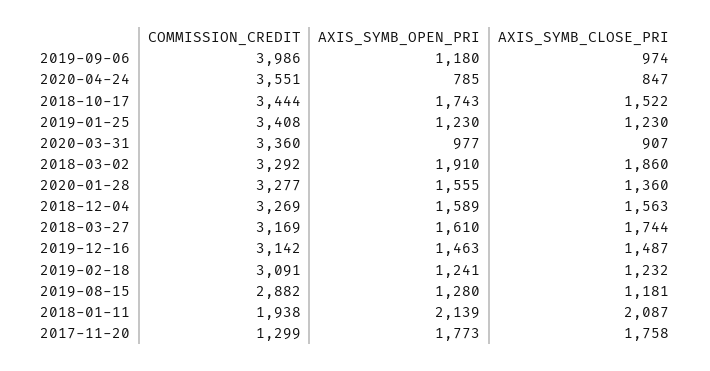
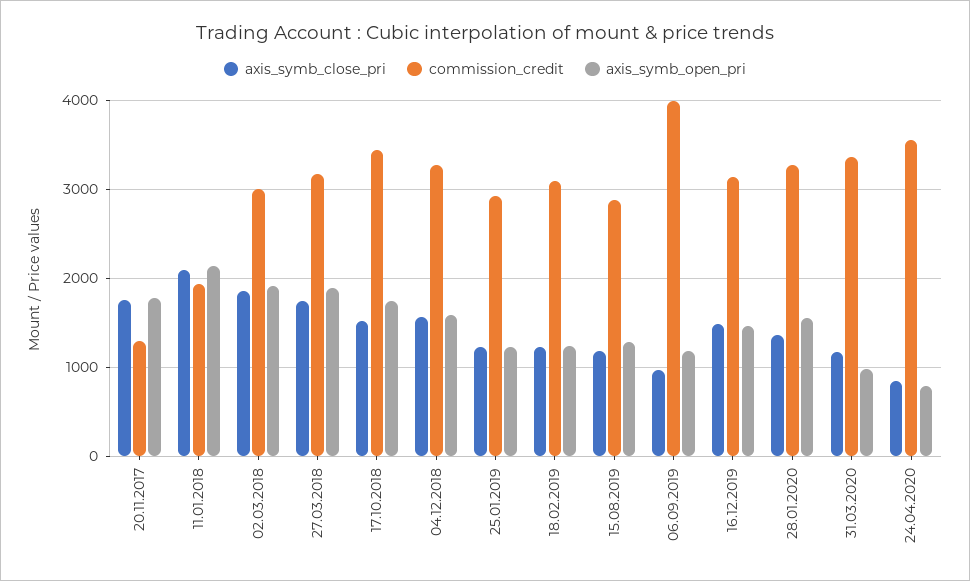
  {
    "COMMISSION_CREDIT": {
      "2019-09-06": 3986,
      "2020-04-24": 3551,
      "2018-10-17": 3444,
-     "2019-01-25": 3408,
+     "2019-01-25": 2900,
      "2020-03-31": 3360,
-     "2018-03-02": 3292,
+     "2018-03-02": 3000,
      "2020-01-28": 3277,
      "2018-12-04": 3269,
      "2018-03-27": 3169,
      "2019-12-16": 3142,
      "2019-02-18": 3091,
      "2019-08-15": 2882,
      "2018-01-11": 1938,
      "2017-11-20": 1299
    },
    "AXIS_SYMB_OPEN_PRI": {
      "2019-09-06": 1180,
      "2020-04-24": 785,
      "2018-10-17": 1743,
      "2019-01-25": 1230,
      "2020-03-31": 977,
      "2018-03-02": 1910,
      "2020-01-28": 1555,
      "2018-12-04": 1589,
-     "2018-03-27": 1610,
+     "2018-03-27": 1900,
      "2019-12-16": 1463,
      "2019-02-18": 1241,
      "2019-08-15": 1280,
      "2018-01-11": 2139,
      "2017-11-20": 1773
    },
    "AXIS_SYMB_CLOSE_PRI": {
      "2019-09-06": 974,
      "2020-04-24": 847,
      "2018-10-17": 1522,
      "2019-01-25": 1230,
-     "2020-03-31": 907,
+     "2020-03-31": 1200,
      "2018-03-02": 1860,
      "2020-01-28": 1360,
      "2018-12-04": 1563,
      "2018-03-27": 1744,
      "2019-12-16": 1487,
      "2019-02-18": 1232,
      "2019-08-15": 1181,
      "2018-01-11": 2087,
      "2017-11-20": 1758
    }
  }

